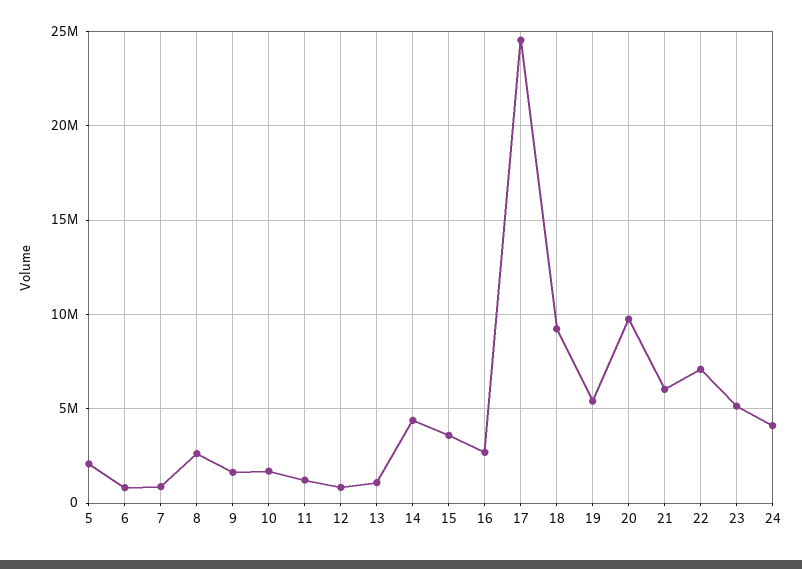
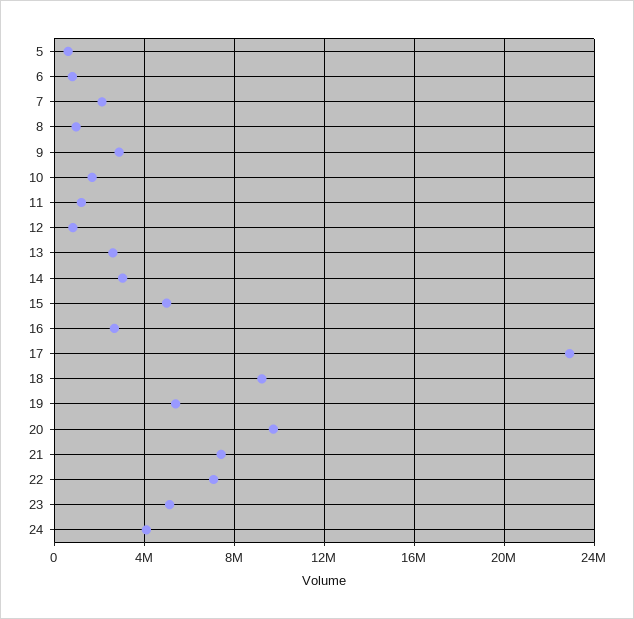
  {
-   "5": 2000000,
+   "5": 500000,
    "6": 1000000,
-   "7": 1000000,
+   "7": 2000000,
-   "8": 2500000,
+   "8": 1000000,
-   "9": 1500000,
+   "9": 3000000,
    "10": 1500000,
    "11": 1000000,
    "12": 1000000,
-   "13": 1000000,
+   "13": 2500000,
-   "14": 4500000,
+   "14": 3000000,
-   "15": 3500000,
+   "15": 5000000,
    "16": 2500000,
-   "17": 24500000,
+   "17": 23000000,
    "18": 9000000,
    "19": 5500000,
    "20": 9500000,
-   "21": 6000000,
+   "21": 7500000,
    "22": 7000000,
    "23": 5000000,
    "24": 4000000
  }

